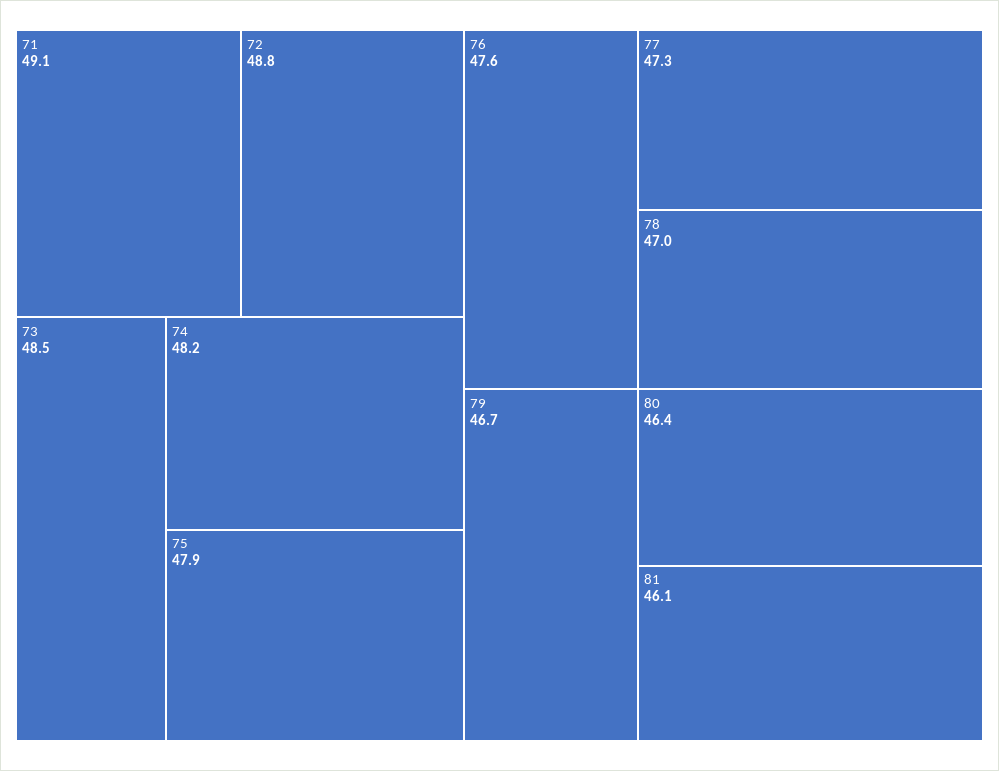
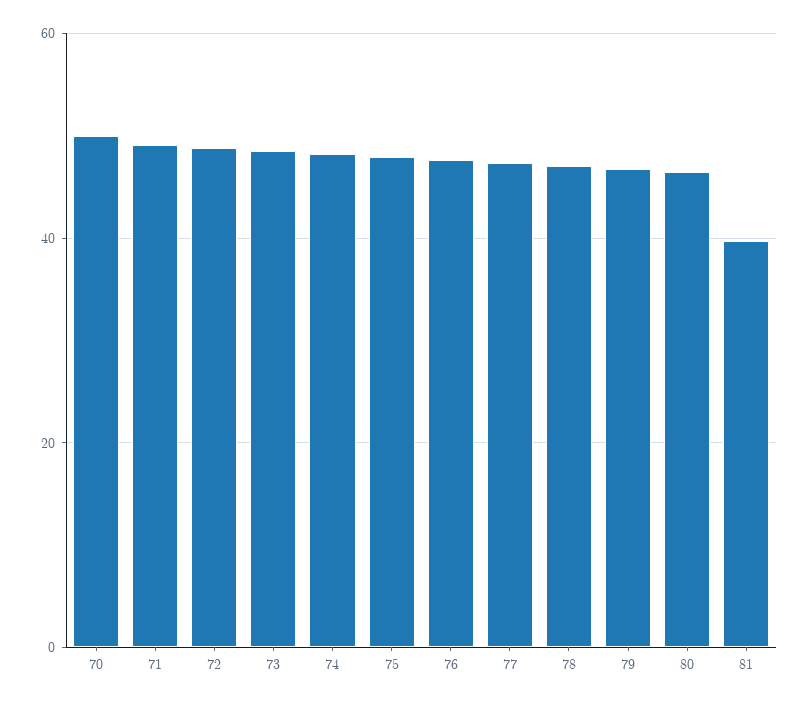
  {
    "71": 49.1,
    "72": 48.8,
    "73": 48.5,
    "74": 48.2,
    "75": 47.9,
    "76": 47.6,
    "77": 47.3,
    "78": 47,
    "79": 46.7,
    "80": 46.4,
-   "81": 46.1
+   "81": 40,
+   "70": 50
  }

